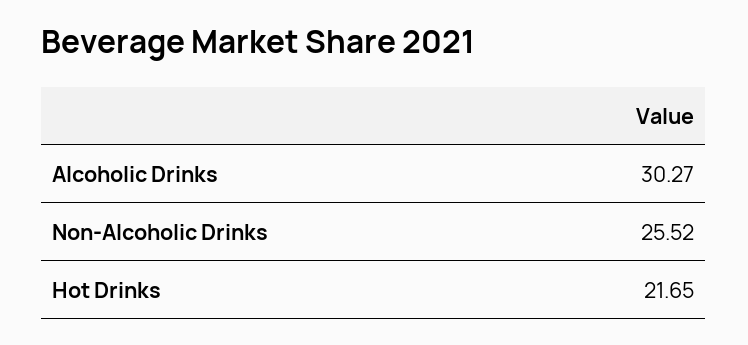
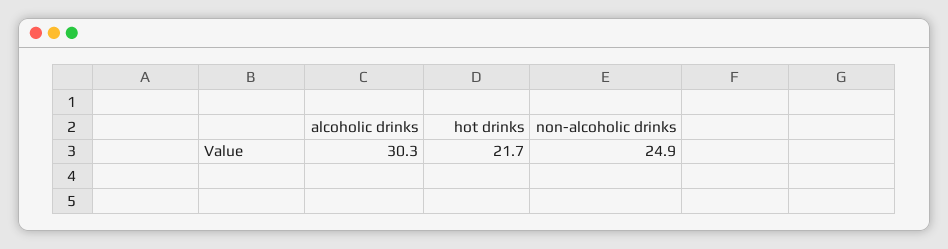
  {
    "Alcoholic Drinks": 30.27,
-   "Non-Alcoholic Drinks": 25.52,
+   "Non-Alcoholic Drinks": 24.9,
    "Hot Drinks": 21.65
  }

